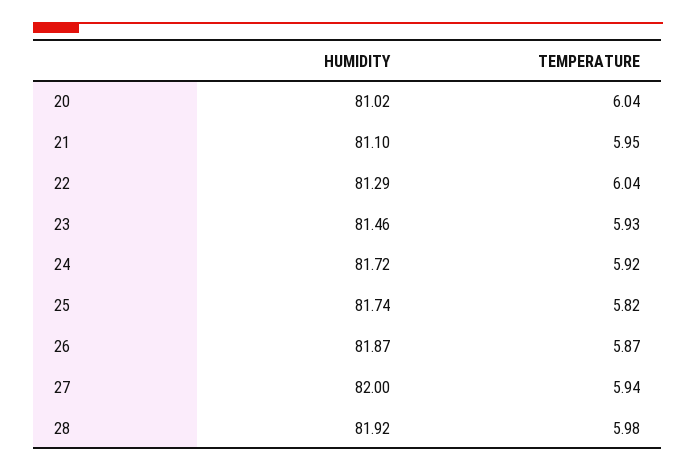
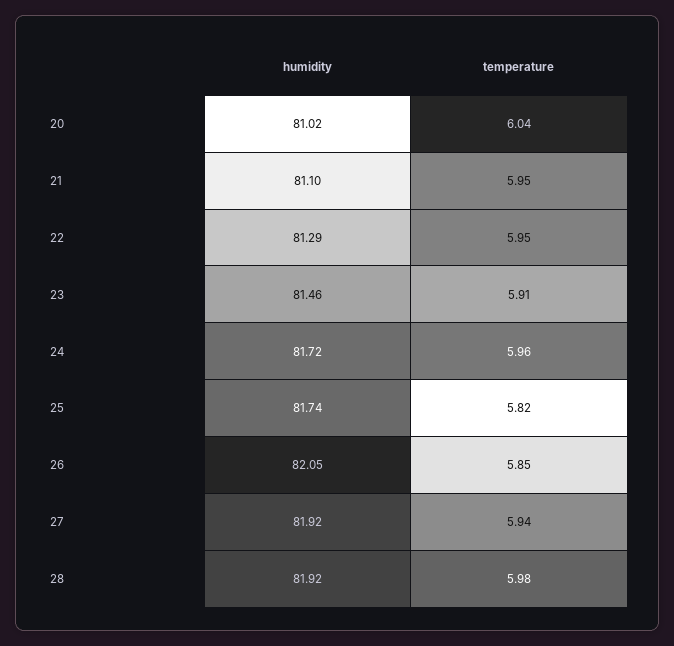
  {
    "HUMIDITY": {
      "20": 81.02,
      "21": 81.1,
      "22": 81.29,
      "23": 81.46,
      "24": 81.72,
      "25": 81.74,
-     "26": 81.87,
+     "26": 82.05,
-     "27": 82,
+     "27": 81.92,
      "28": 81.92
    },
    "TEMPERATURE": {
      "20": 6.04,
      "21": 5.95,
-     "22": 6.04,
+     "22": 5.95,
-     "23": 5.93,
+     "23": 5.91,
-     "24": 5.92,
+     "24": 5.96,
      "25": 5.82,
-     "26": 5.87,
+     "26": 5.85,
      "27": 5.94,
      "28": 5.98
    }
  }

